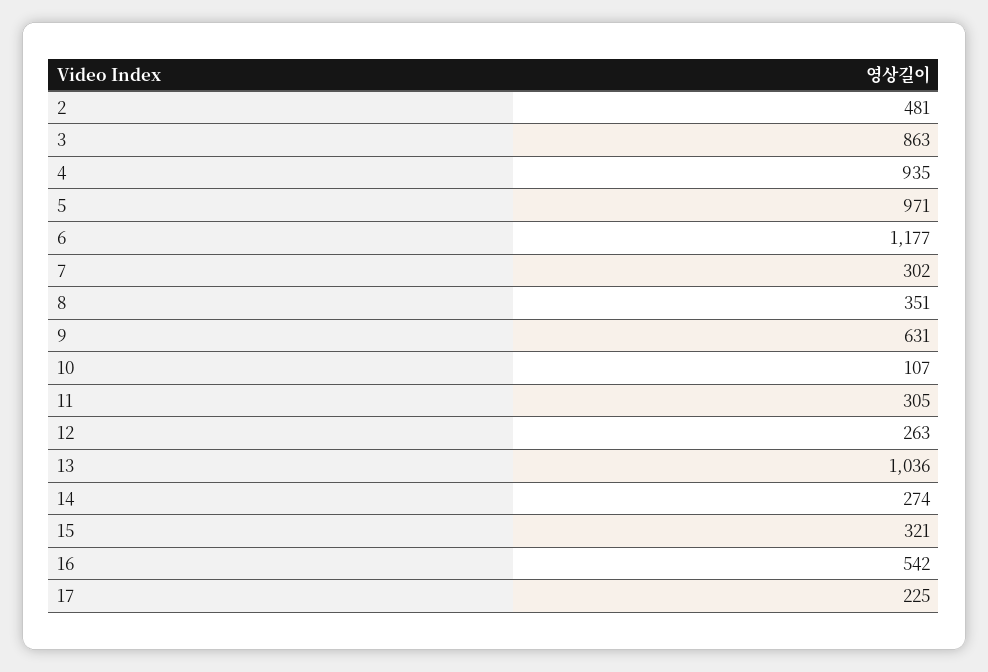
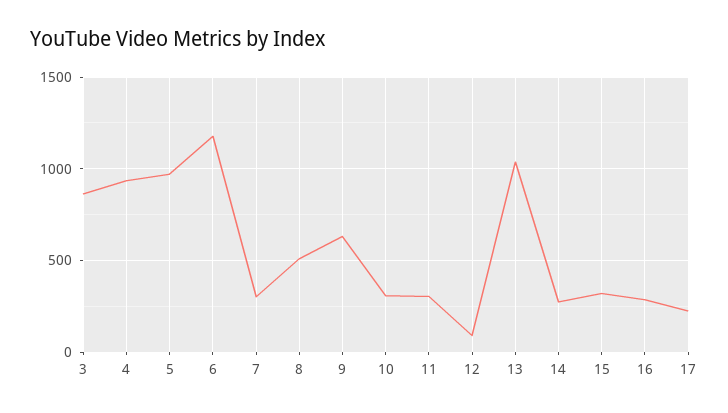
  {
-   "2": 481,
    "3": 863,
    "4": 935,
    "5": 971,
    "6": 1177,
    "7": 302,
-   "8": 351,
+   "8": 500,
    "9": 631,
-   "10": 107,
+   "10": 300,
    "11": 305,
-   "12": 263,
+   "12": 100,
    "13": 1036,
    "14": 274,
    "15": 321,
-   "16": 542,
+   "16": 300,
    "17": 225
  }

